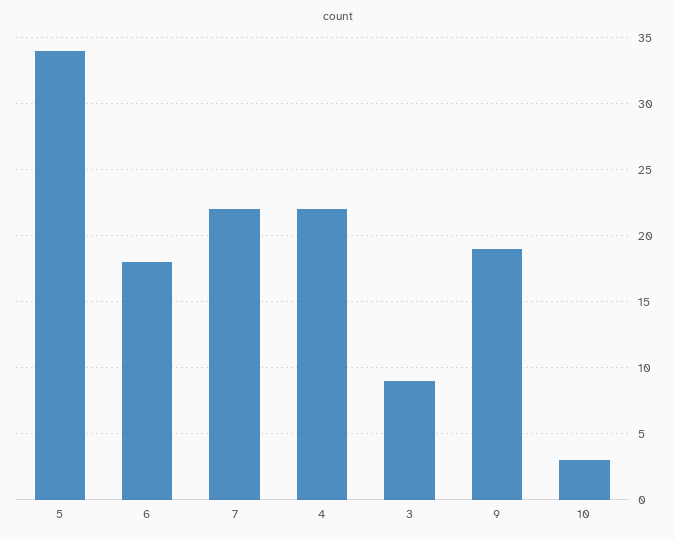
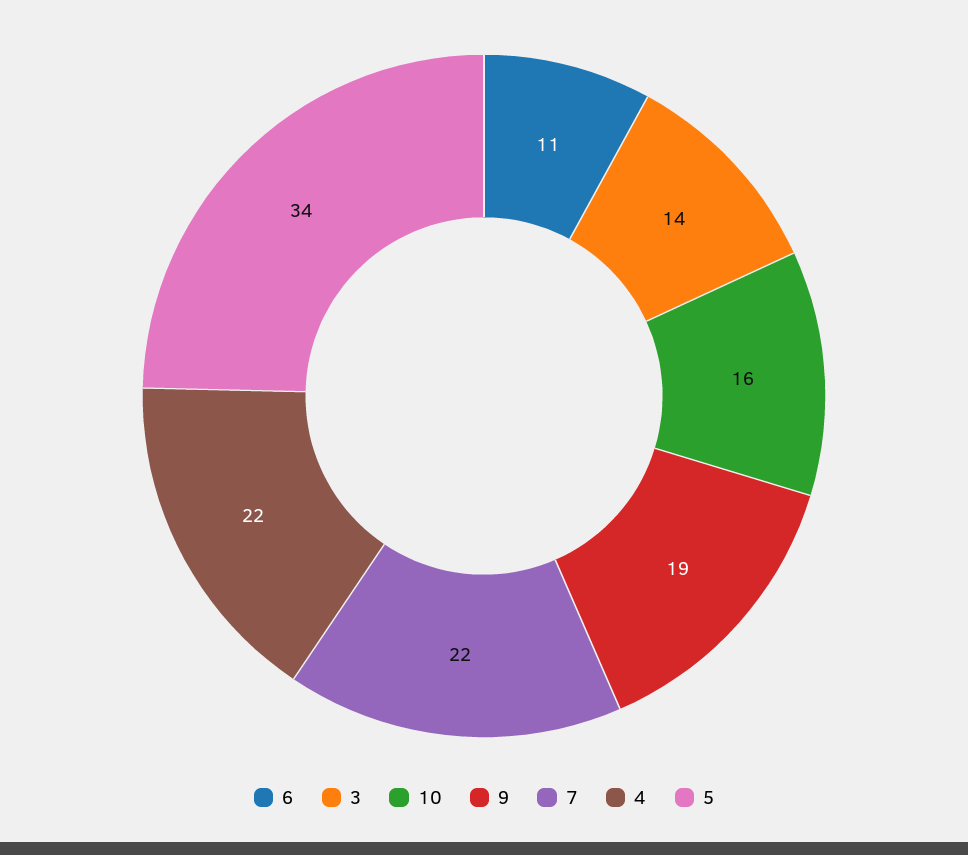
  {
    "5": 34,
-   "6": 18,
+   "6": 11,
    "7": 22,
    "4": 22,
-   "3": 9,
+   "3": 14,
    "9": 19,
-   "10": 3
+   "10": 16
  }

